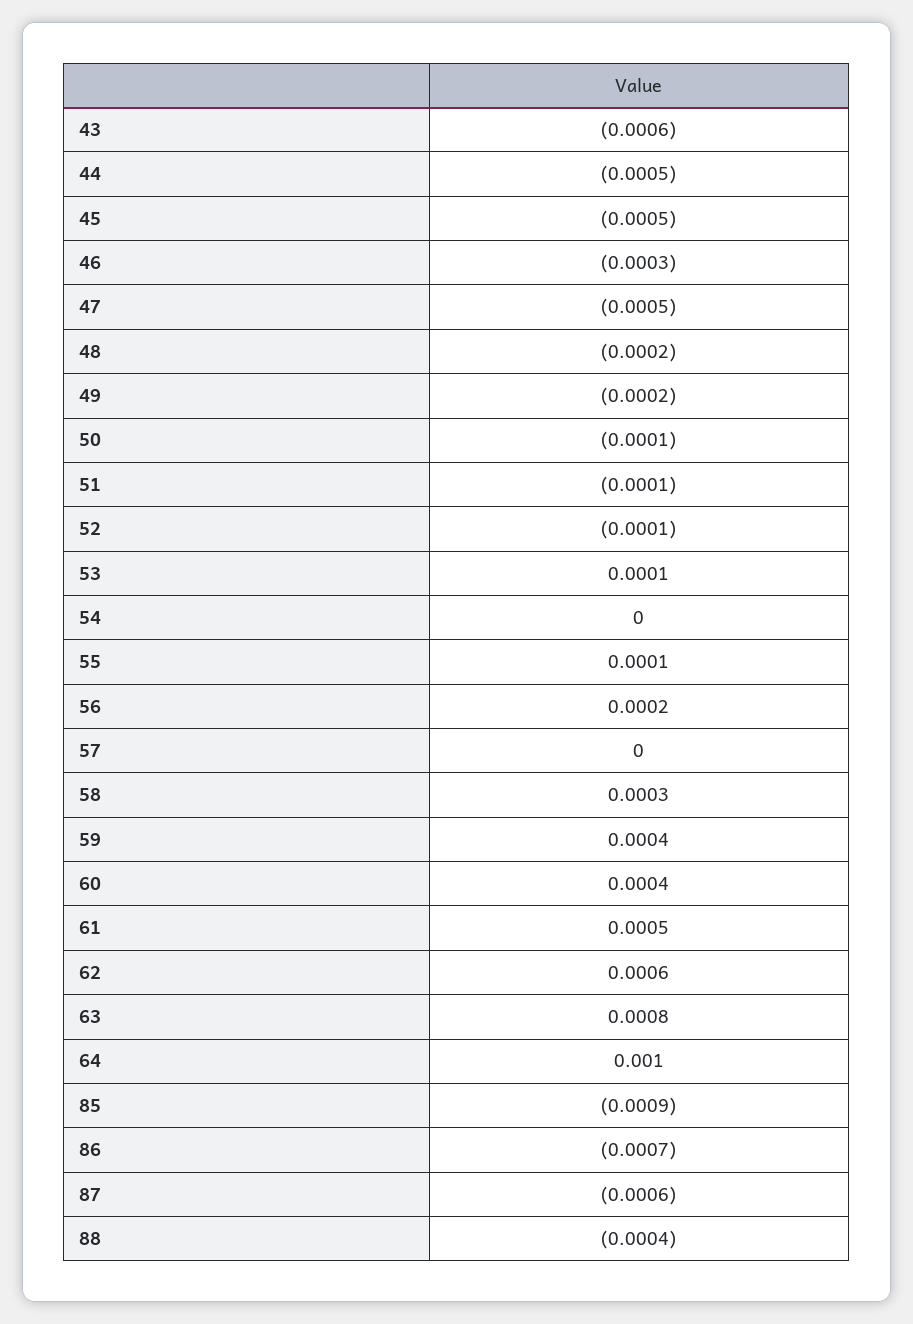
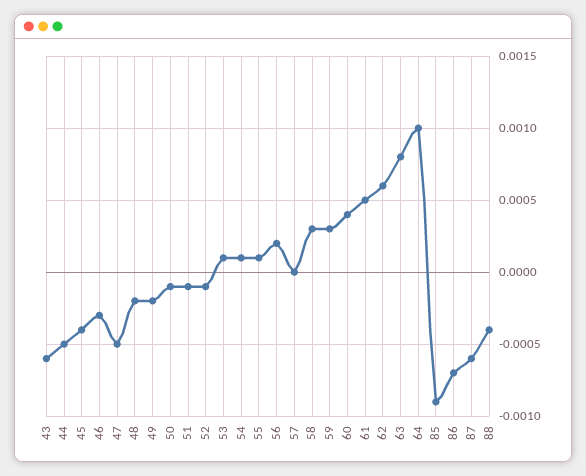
  {
    "43": -0.0006,
    "44": -0.0005,
-   "45": -0.0005,
+   "45": -0.0004,
    "46": -0.0003,
    "47": -0.0005,
    "48": -0.0002,
    "49": -0.0002,
    "50": -0.0001,
    "51": -0.0001,
    "52": -0.0001,
    "53": 0.0001,
-   "54": 0,
+   "54": 0.0001,
    "55": 0.0001,
    "56": 0.0002,
    "57": 0,
    "58": 0.0003,
-   "59": 0.0004,
+   "59": 0.0003,
    "60": 0.0004,
    "61": 0.0005,
    "62": 0.0006,
    "63": 0.0008,
    "64": 0.001,
    "85": -0.0009,
    "86": -0.0007,
    "87": -0.0006,
    "88": -0.0004
  }

